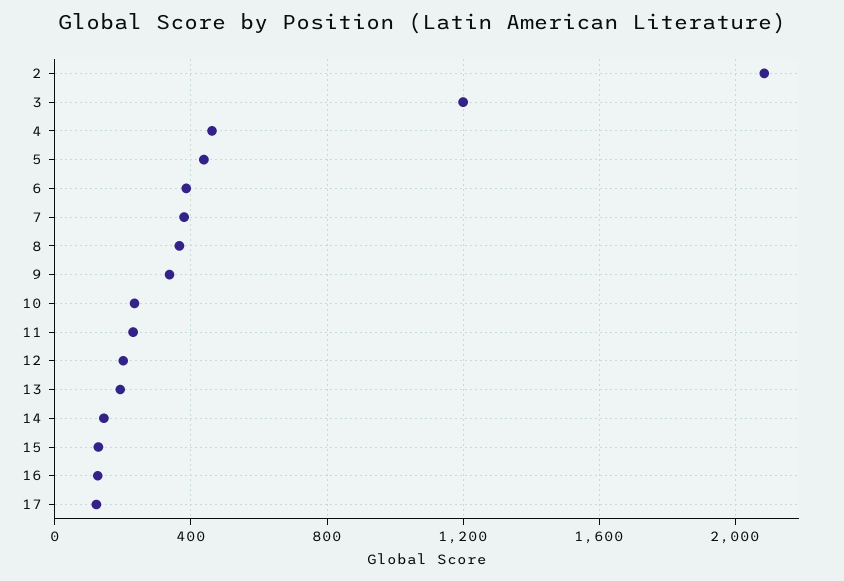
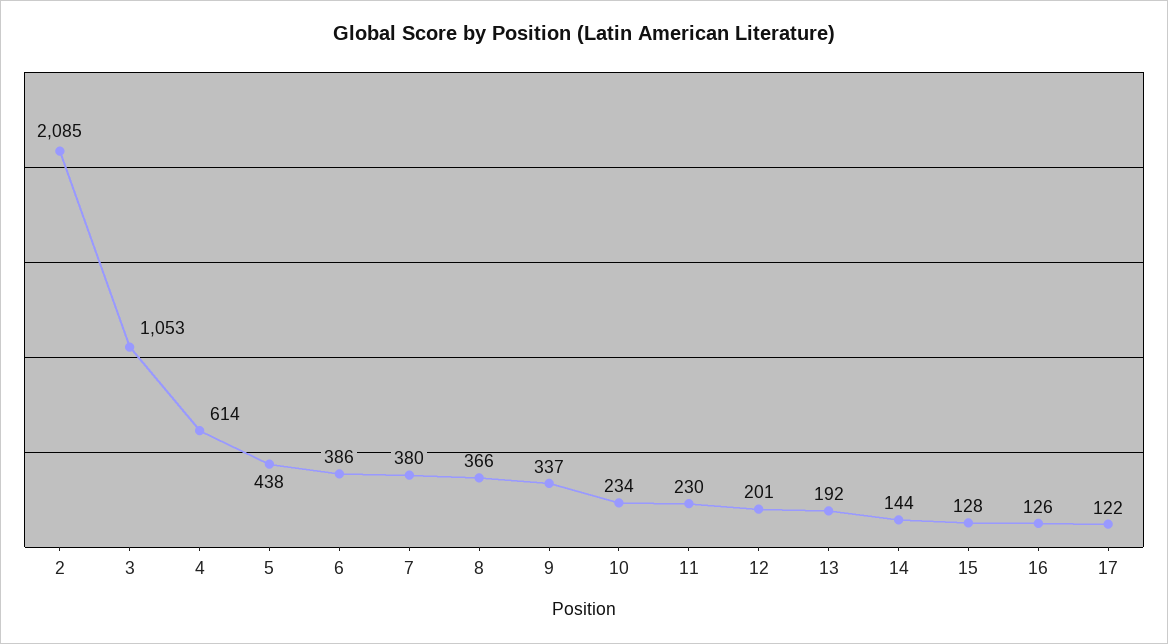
  {
    "2": 2085,
-   "3": 1200,
+   "3": 1053,
-   "4": 450,
+   "4": 614,
    "5": 438,
    "6": 386,
    "7": 380,
    "8": 366,
    "9": 337,
    "10": 234,
    "11": 230,
    "12": 201,
    "13": 192,
    "14": 144,
    "15": 128,
    "16": 126,
    "17": 122
  }

